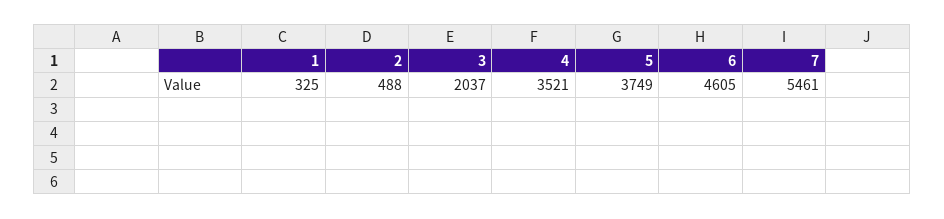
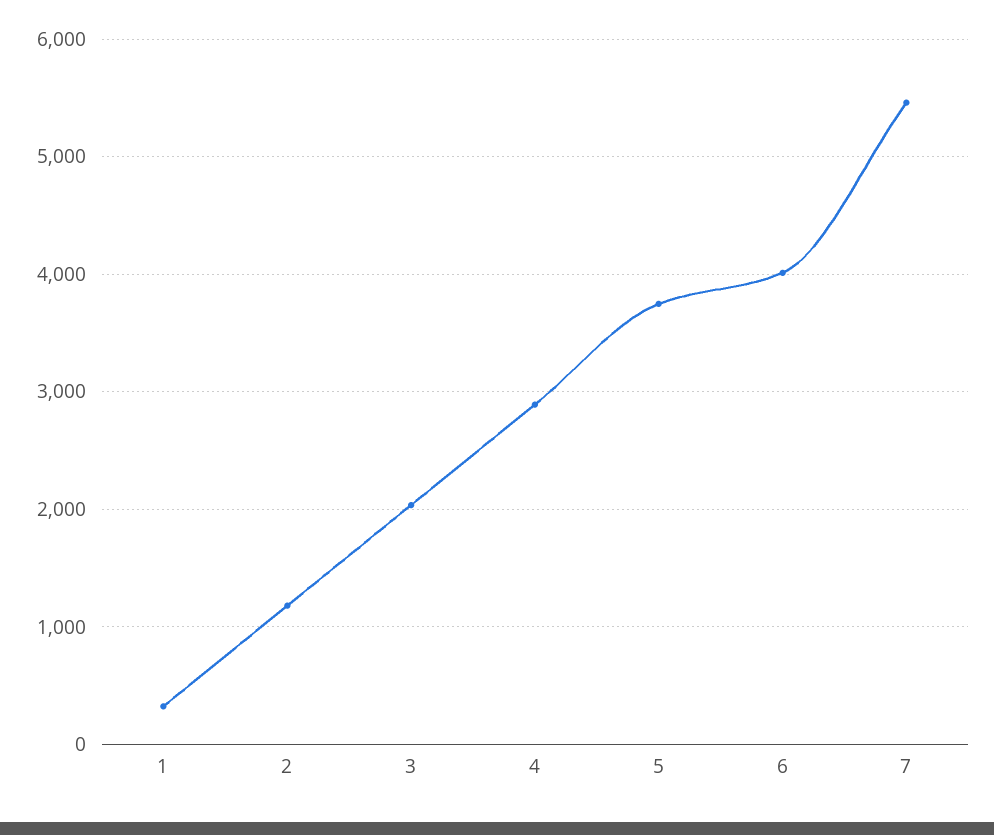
  {
    "1": 325,
-   "2": 488,
+   "2": 1200,
    "3": 2037,
-   "4": 3521,
+   "4": 2900,
    "5": 3749,
-   "6": 4605,
+   "6": 4000,
    "7": 5461
  }

